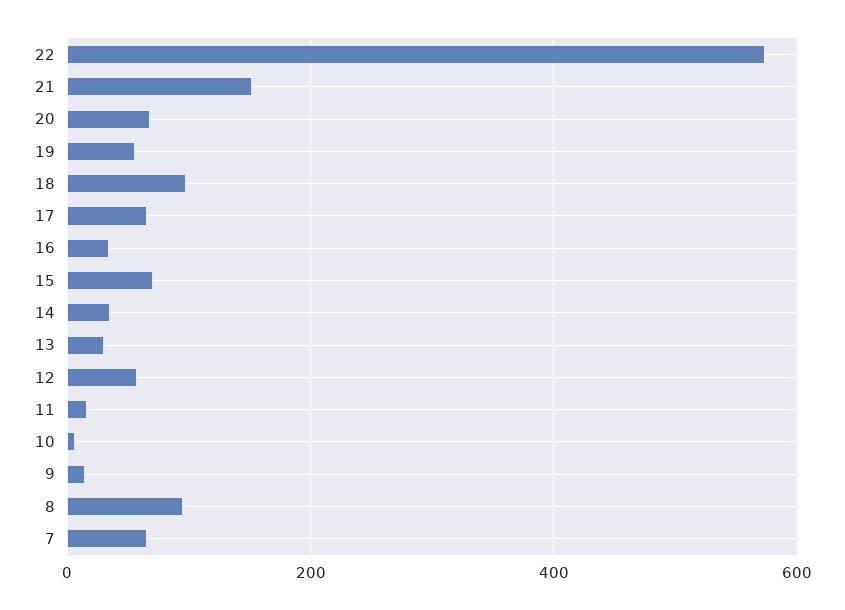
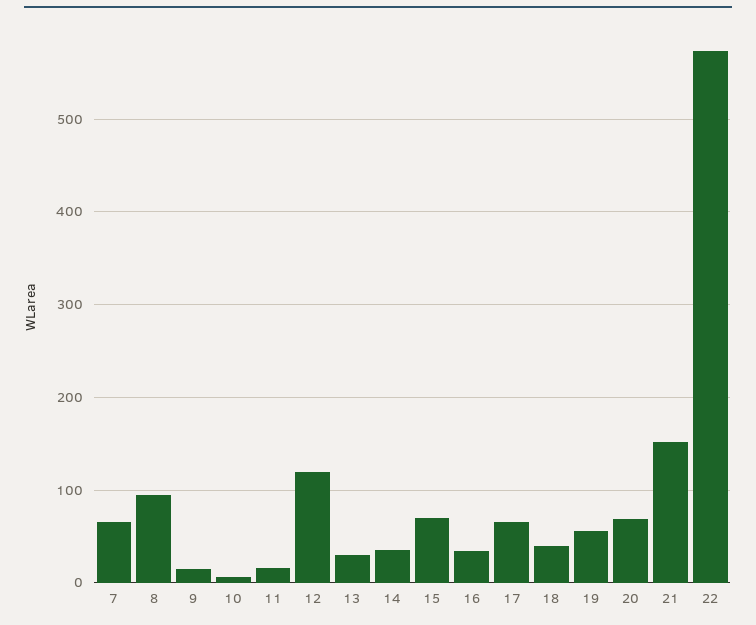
  {
    "22": 570,
    "21": 150,
    "20": 70,
    "19": 60,
-   "18": 100,
+   "18": 40,
    "17": 70,
    "16": 30,
    "15": 70,
    "14": 30,
    "13": 30,
-   "12": 60,
+   "12": 120,
    "11": 20,
    "10": 10,
    "9": 10,
    "8": 100,
    "7": 70
  }

